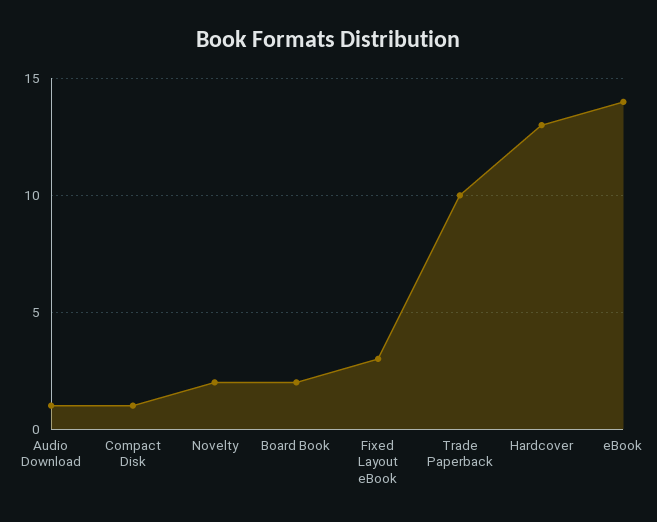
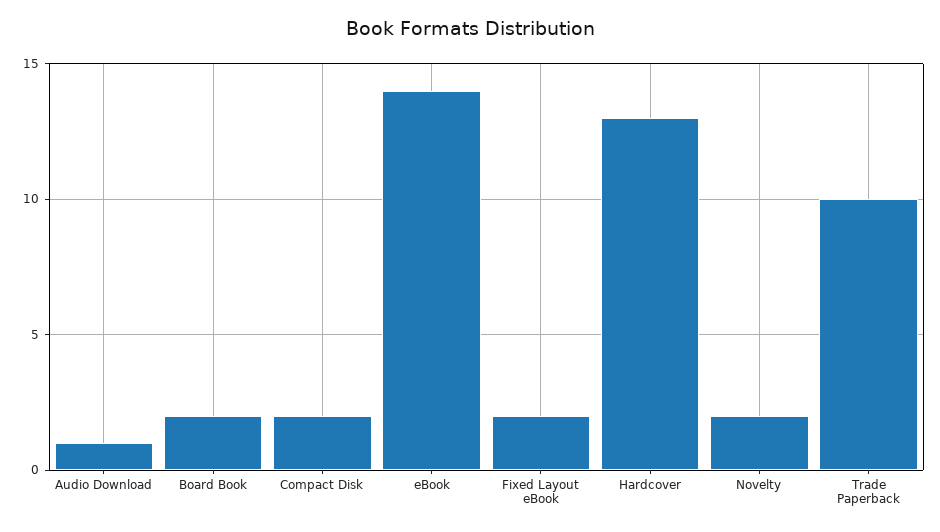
  {
    "Audio Download": 1,
-   "Compact Disk": 1,
+   "Compact Disk": 2,
    "Novelty": 2,
    "Board Book": 2,
-   "Fixed Layout eBook": 3,
+   "Fixed Layout eBook": 2,
    "Trade Paperback": 10,
    "Hardcover": 13,
    "eBook": 14
  }

